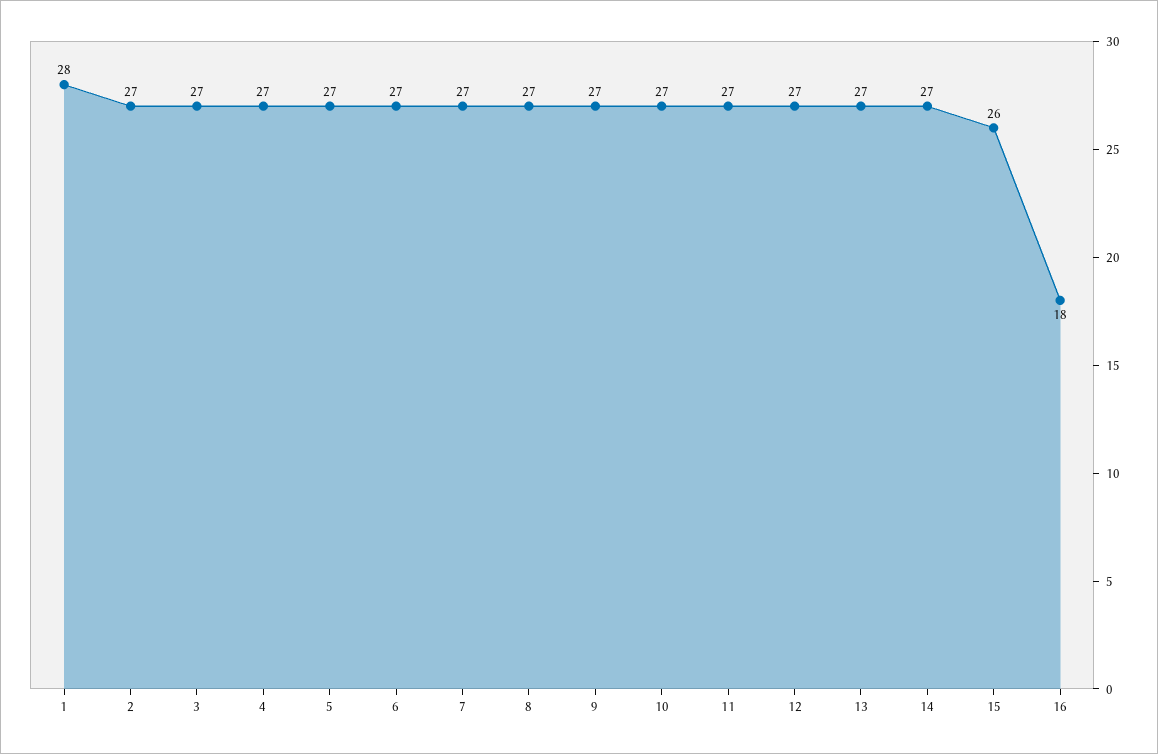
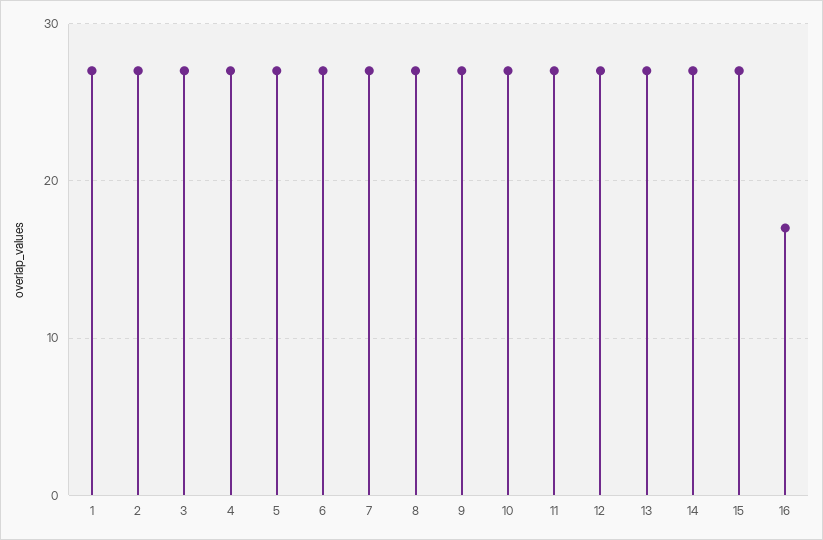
  {
-   "1": 28,
+   "1": 27,
    "2": 27,
    "3": 27,
    "4": 27,
    "5": 27,
    "6": 27,
    "7": 27,
    "8": 27,
    "9": 27,
    "10": 27,
    "11": 27,
    "12": 27,
    "13": 27,
    "14": 27,
-   "15": 26,
+   "15": 27,
-   "16": 18
+   "16": 17
  }

